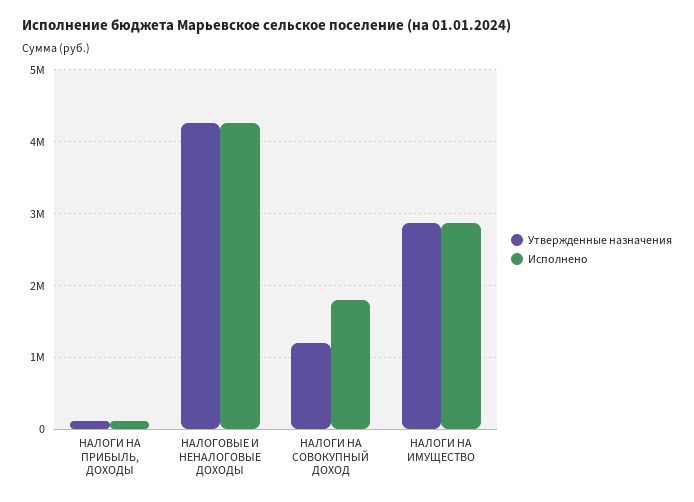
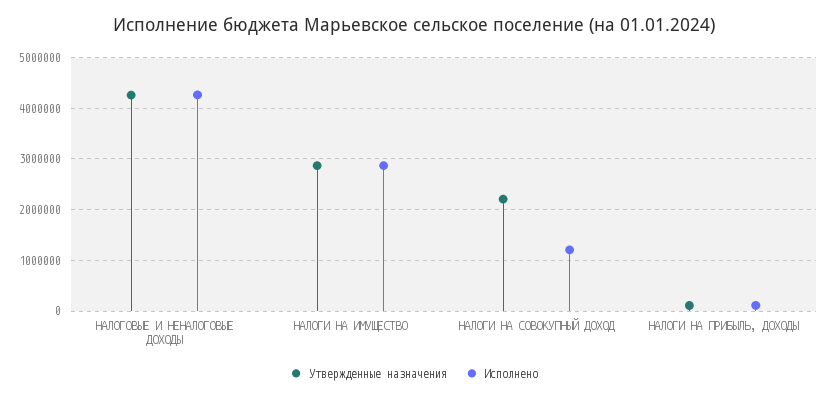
  {
    "Утвержденные назначения": {
      "НАЛОГИ НА ПРИБЫЛЬ, ДОХОДЫ": 100000,
      "НАЛОГОВЫЕ И НЕНАЛОГОВЫЕ ДОХОДЫ": 4300000,
-     "НАЛОГИ НА СОВОКУПНЫЙ ДОХОД": 1200000,
+     "НАЛОГИ НА СОВОКУПНЫЙ ДОХОД": 2200000,
      "НАЛОГИ НА ИМУЩЕСТВО": 2900000
    },
    "Исполнено": {
      "НАЛОГИ НА ПРИБЫЛЬ, ДОХОДЫ": 100000,
      "НАЛОГОВЫЕ И НЕНАЛОГОВЫЕ ДОХОДЫ": 4300000,
-     "НАЛОГИ НА СОВОКУПНЫЙ ДОХОД": 1800000,
+     "НАЛОГИ НА СОВОКУПНЫЙ ДОХОД": 1200000,
      "НАЛОГИ НА ИМУЩЕСТВО": 2900000
    }
  }

